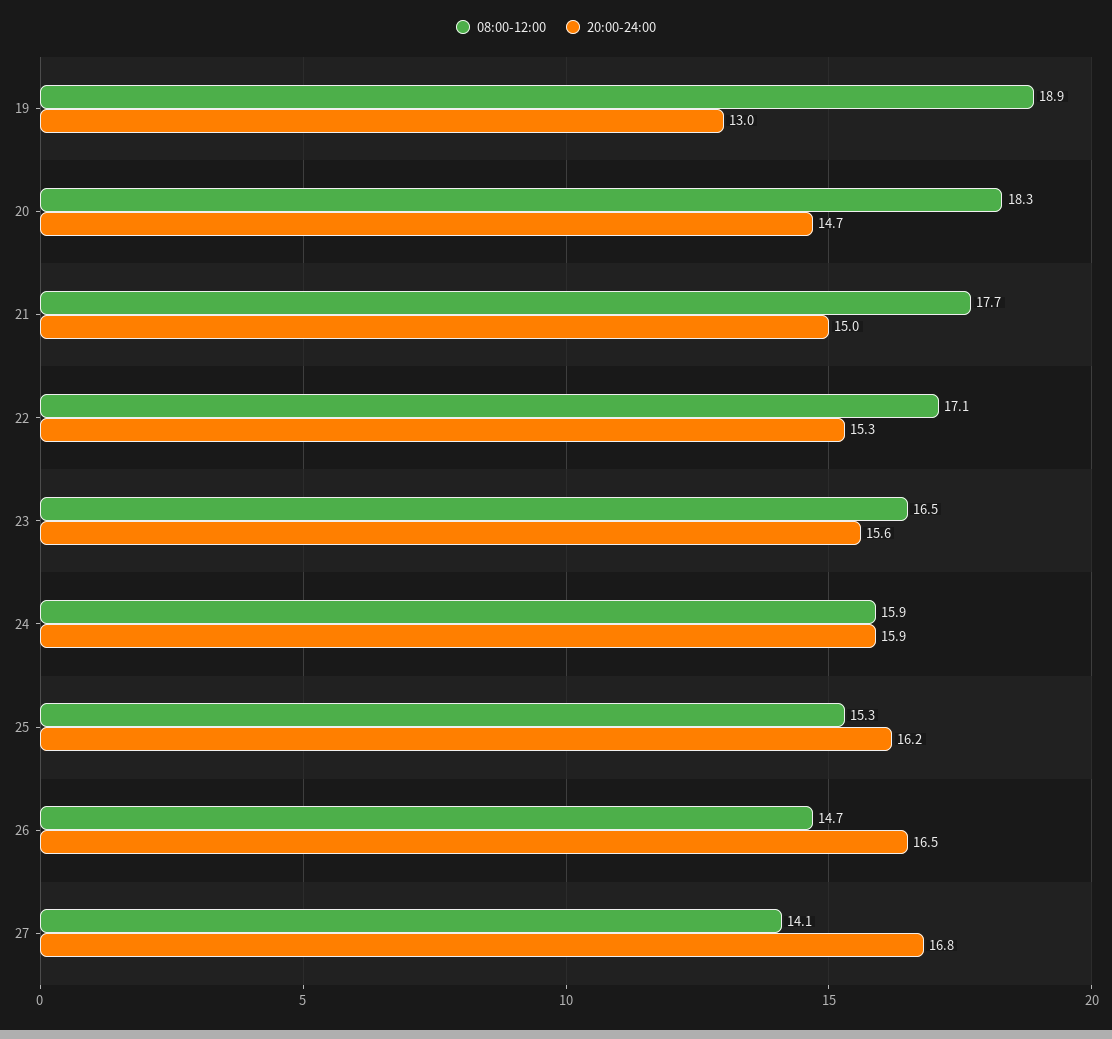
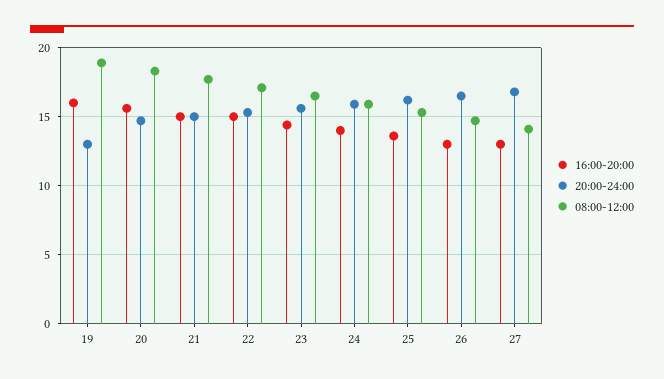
  {
    "08:00-12:00": {
      "19": 18.9,
      "20": 18.3,
      "21": 17.7,
      "22": 17.1,
      "23": 16.5,
      "24": 15.9,
      "25": 15.3,
      "26": 14.7,
      "27": 14.1
    },
    "20:00-24:00": {
      "19": 13,
      "20": 14.7,
      "21": 15,
      "22": 15.3,
      "23": 15.6,
      "24": 15.9,
      "25": 16.2,
      "26": 16.5,
      "27": 16.8
-   }
+   },
+   "16:00-20:00": {
+     "19": 16,
+     "20": 15.5,
+     "21": 15,
+     "22": 15,
+     "23": 14.5,
+     "24": 14,
+     "25": 13.5,
+     "26": 13,
+     "27": 13
+   }
  }

